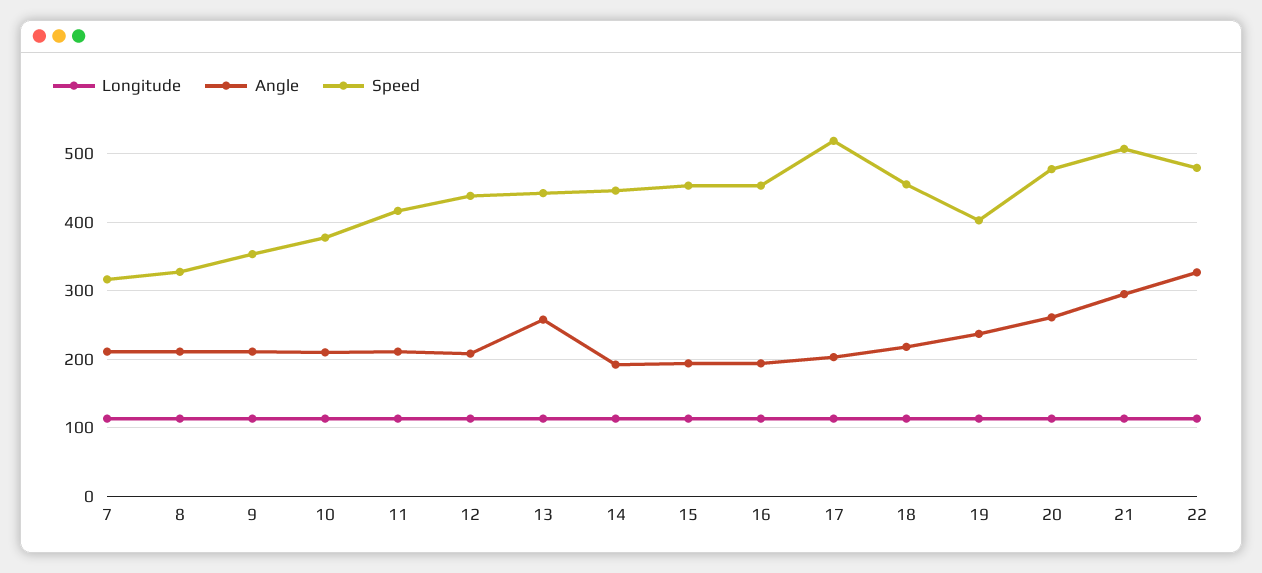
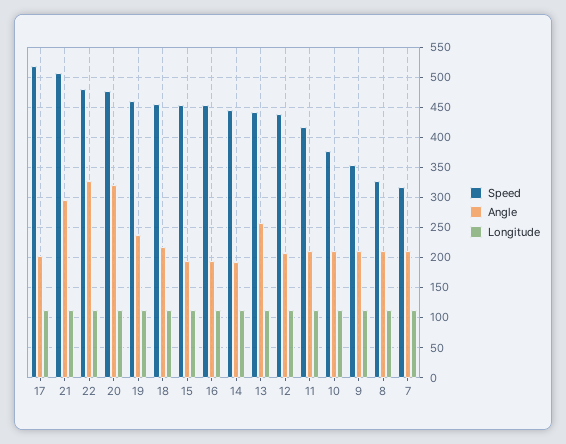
  {
    "Longitude": {
      "7": 110,
      "8": 110,
      "9": 110,
      "10": 110,
      "11": 110,
      "12": 110,
      "13": 110,
      "14": 110,
      "15": 110,
      "16": 110,
      "17": 110,
      "18": 110,
      "19": 110,
      "20": 110,
      "21": 110,
      "22": 110
    },
    "Angle": {
      "7": 210,
      "8": 210,
      "9": 210,
      "10": 210,
      "11": 210,
      "12": 210,
      "13": 260,
      "14": 190,
      "15": 190,
      "16": 190,
      "17": 200,
      "18": 220,
      "19": 240,
-     "20": 260,
+     "20": 320,
      "21": 300,
      "22": 330
    },
    "Speed": {
      "7": 320,
      "8": 330,
      "9": 350,
      "10": 380,
      "11": 420,
      "12": 440,
      "13": 440,
      "14": 450,
      "15": 450,
      "16": 450,
      "17": 520,
      "18": 460,
-     "19": 400,
+     "19": 460,
      "20": 480,
      "21": 510,
      "22": 480
    }
  }

